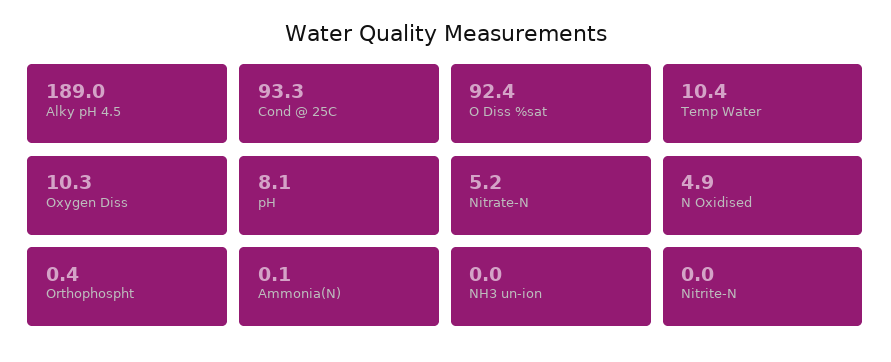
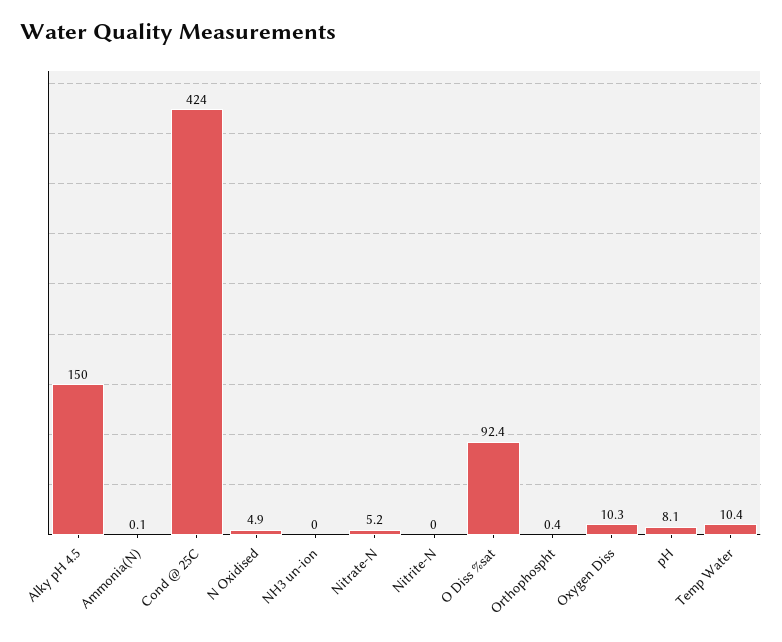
  {
-   "Alky pH 4.5": 189,
+   "Alky pH 4.5": 150,
-   "Cond @ 25C": 93.3,
+   "Cond @ 25C": 424,
    "O Diss %sat": 92.4,
    "Temp Water": 10.4,
    "Oxygen Diss": 10.3,
    "pH": 8.1,
    "Nitrate-N": 5.2,
    "N Oxidised": 4.9,
    "Orthophospht": 0.4,
    "Ammonia(N)": 0.1,
    "NH3 un-ion": 0,
    "Nitrite-N": 0
  }

